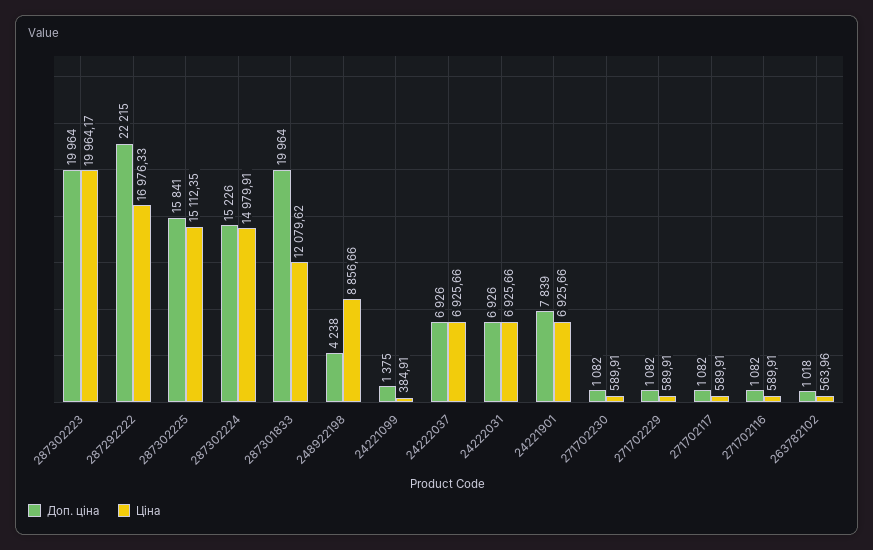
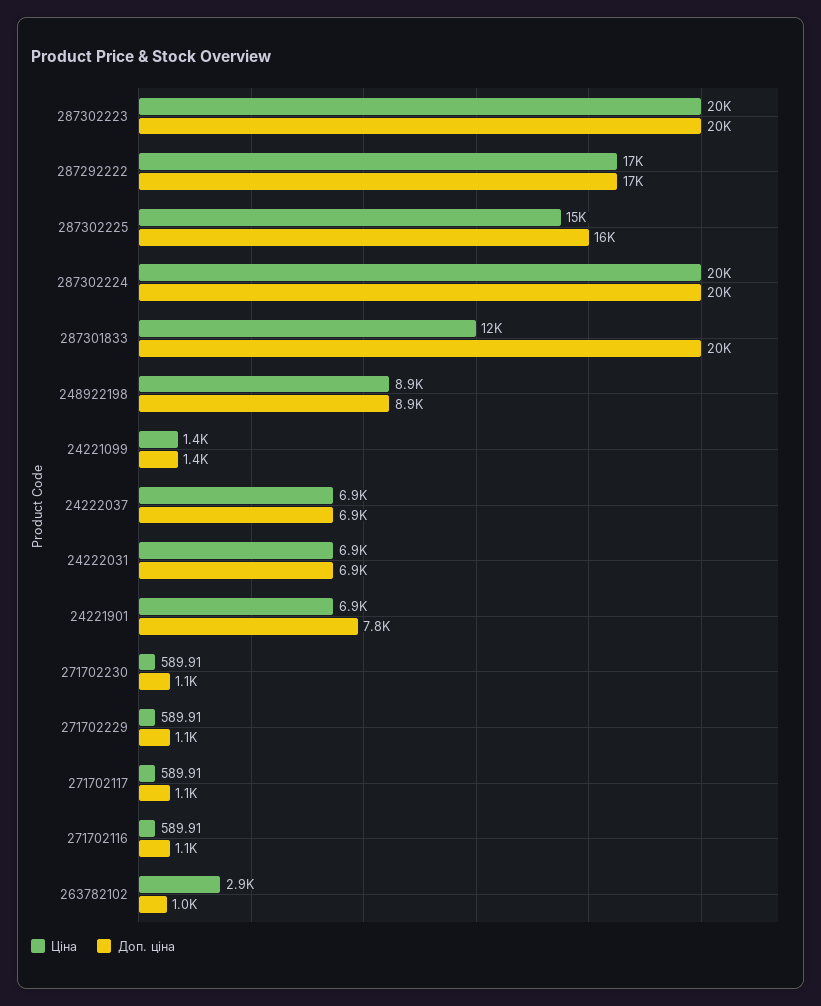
  {
    "Доп. ціна": {
      "287302223": 19964,
-     "287292222": 22215,
+     "287292222": 17000,
      "287302225": 15841,
-     "287302224": 15226,
+     "287302224": 20000,
      "287301833": 19964,
-     "248922198": 4238,
+     "248922198": 8900,
      "24221099": 1375,
      "24222037": 6926,
      "24222031": 6926,
      "24221901": 7839,
      "271702230": 1082,
      "271702229": 1082,
      "271702117": 1082,
      "271702116": 1082,
      "263782102": 1018
    },
    "Ціна": {
      "287302223": 19964.17,
      "287292222": 16976.33,
      "287302225": 15112.35,
-     "287302224": 14979.91,
+     "287302224": 20000,
      "287301833": 12079.62,
      "248922198": 8856.66,
-     "24221099": 384.91,
+     "24221099": 1400,
      "24222037": 6925.66,
      "24222031": 6925.66,
      "24221901": 6925.66,
      "271702230": 589.91,
      "271702229": 589.91,
      "271702117": 589.91,
      "271702116": 589.91,
-     "263782102": 563.96
+     "263782102": 2900
    }
  }

